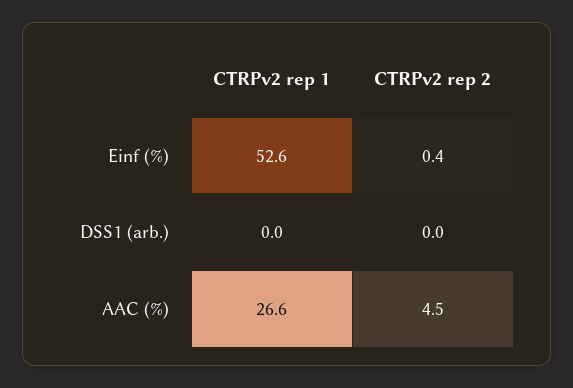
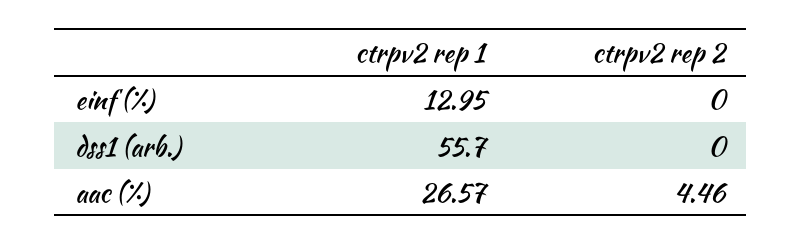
  {
    "CTRPv2 rep 1": {
-     "Einf (%)": 52.6,
+     "Einf (%)": 12.95,
-     "DSS1 (arb.)": 0,
+     "DSS1 (arb.)": 55.7,
      "AAC (%)": 26.57
    },
    "CTRPv2 rep 2": {
-     "Einf (%)": 0.4,
+     "Einf (%)": 0,
      "DSS1 (arb.)": 0,
      "AAC (%)": 4.46
    }
  }

